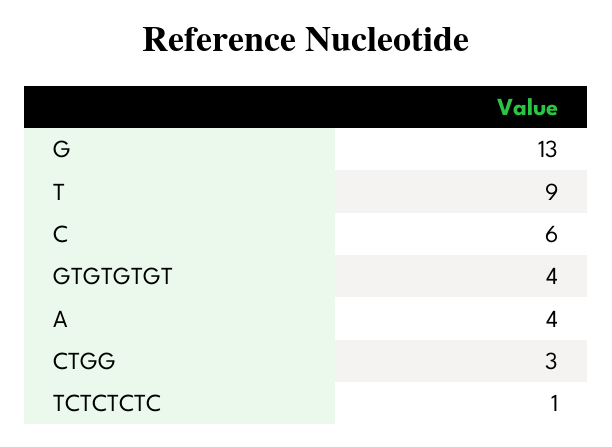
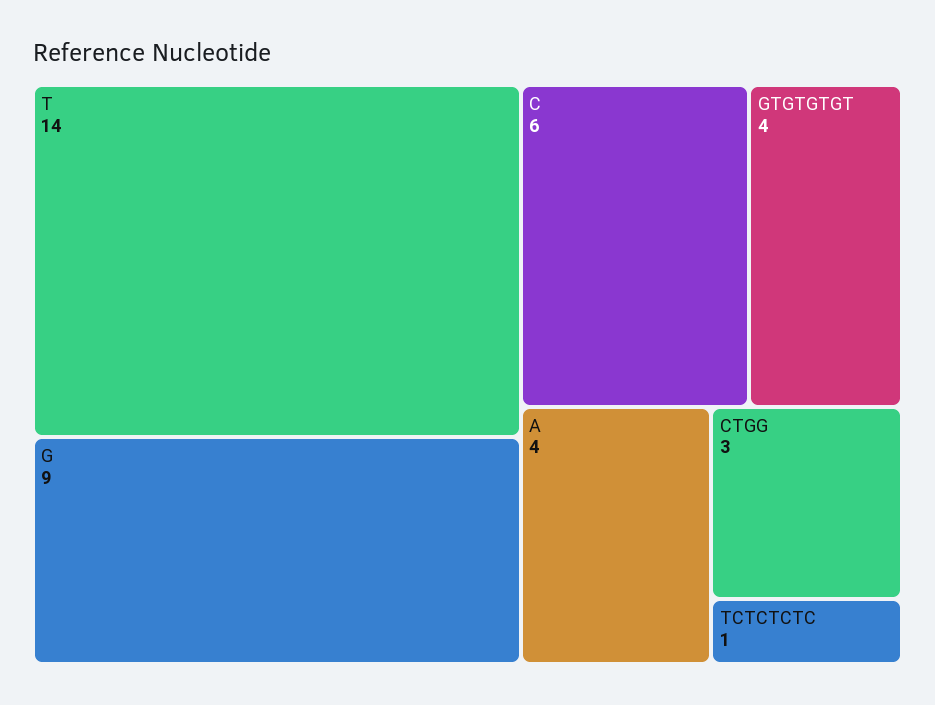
  {
-   "G": 13,
+   "G": 9,
-   "T": 9,
+   "T": 14,
    "C": 6,
    "GTGTGTGT": 4,
    "A": 4,
    "CTGG": 3,
    "TCTCTCTC": 1
  }

